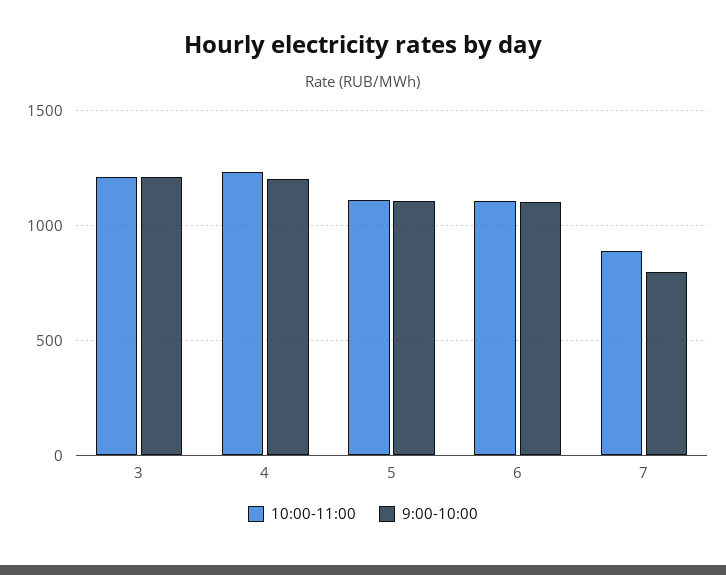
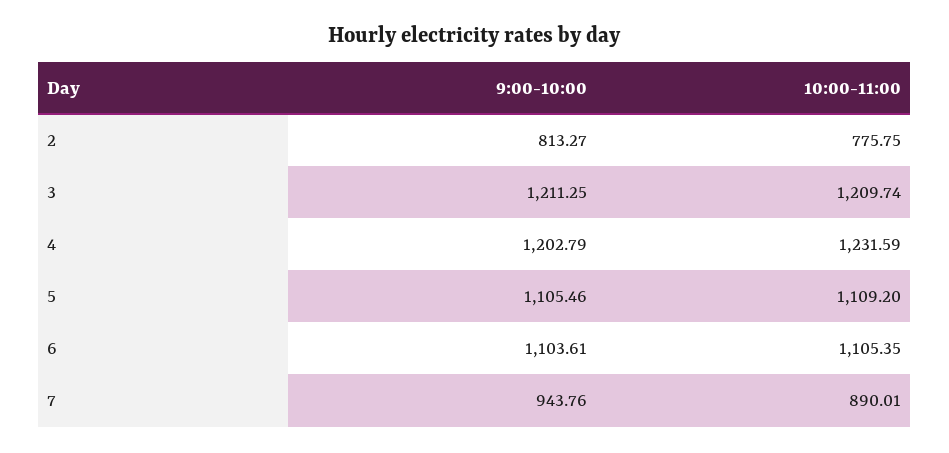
  {
    "10:00-11:00": {
      "3": 1209.74,
      "4": 1231.59,
      "5": 1109.2,
      "6": 1105.35,
-     "7": 890.01
+     "7": 890.01,
+     "2": 775.75
    },
    "9:00-10:00": {
      "3": 1211.25,
      "4": 1202.79,
      "5": 1105.46,
      "6": 1103.61,
-     "7": 800
+     "7": 943.76,
+     "2": 813.27
    }
  }

